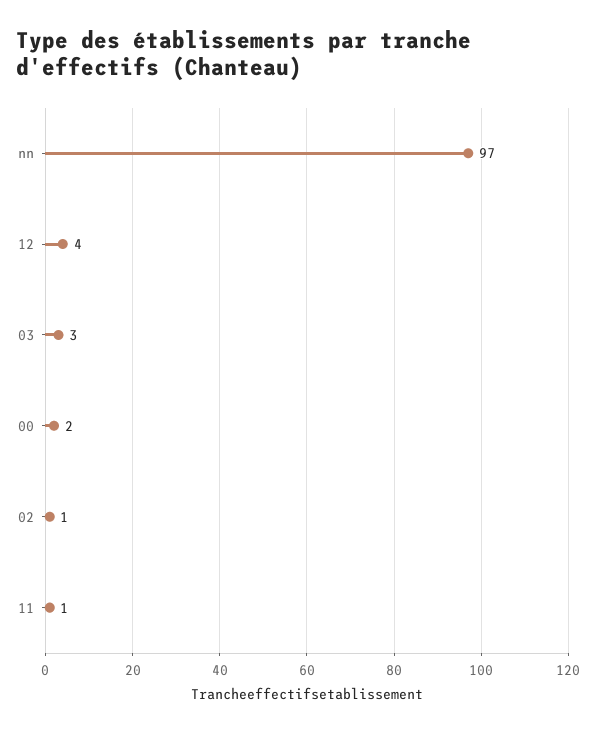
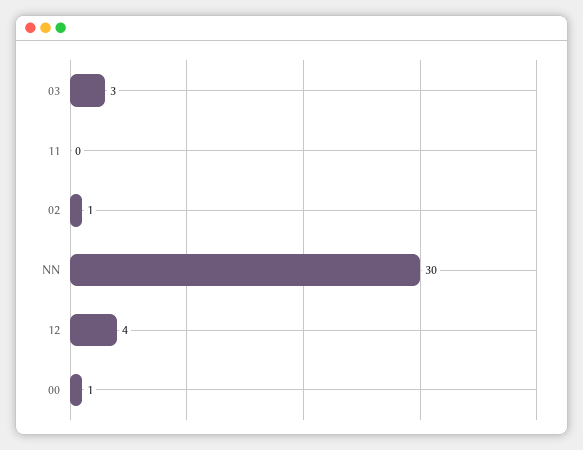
  {
-   "nn": 97,
+   "nn": 30,
    "12": 4,
    "03": 3,
-   "00": 2,
+   "00": 1,
    "02": 1,
-   "11": 1
+   "11": 0
  }

